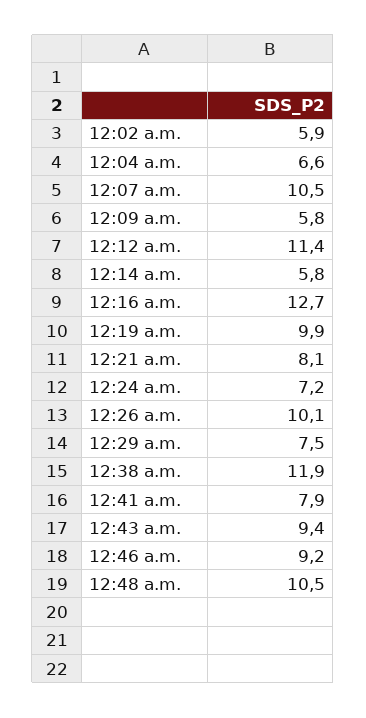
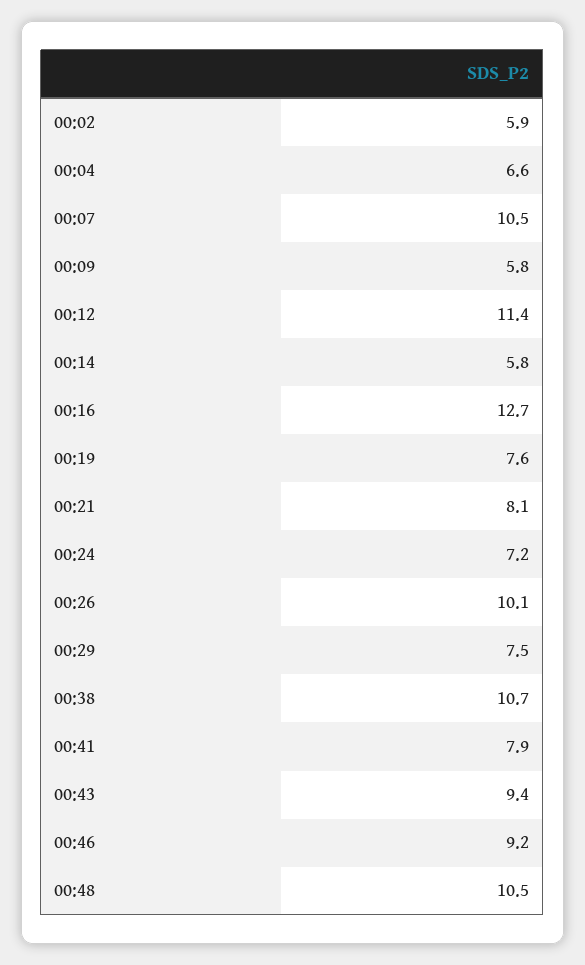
  {
    "12:02 a.m.": 5.9,
    "12:04 a.m.": 6.6,
    "12:07 a.m.": 10.5,
    "12:09 a.m.": 5.8,
    "12:12 a.m.": 11.4,
    "12:14 a.m.": 5.8,
    "12:16 a.m.": 12.7,
-   "12:19 a.m.": 9.9,
+   "12:19 a.m.": 7.6,
    "12:21 a.m.": 8.1,
    "12:24 a.m.": 7.2,
    "12:26 a.m.": 10.1,
    "12:29 a.m.": 7.5,
-   "12:38 a.m.": 11.9,
+   "12:38 a.m.": 10.7,
    "12:41 a.m.": 7.9,
    "12:43 a.m.": 9.4,
    "12:46 a.m.": 9.2,
    "12:48 a.m.": 10.5
  }

